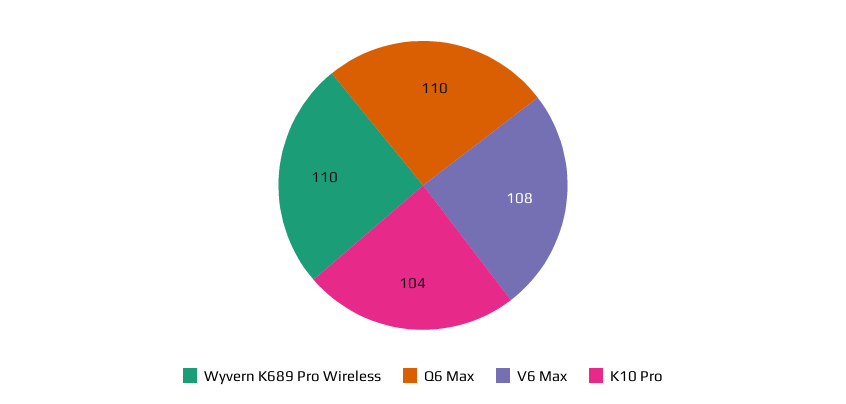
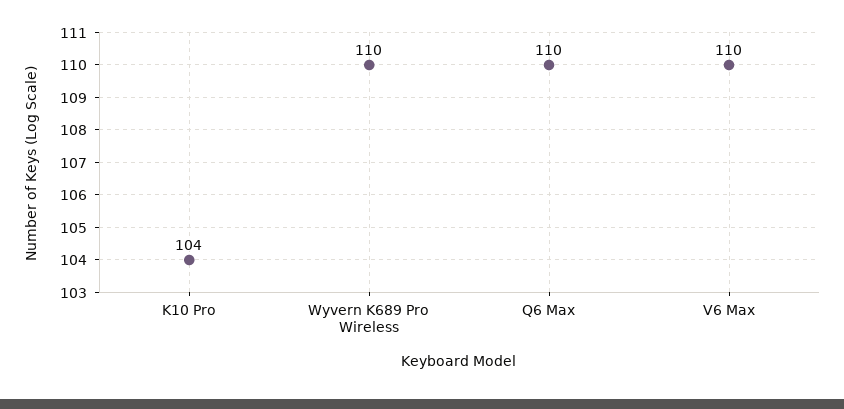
  {
    "Wyvern K689 Pro Wireless": 110,
    "Q6 Max": 110,
-   "V6 Max": 108,
+   "V6 Max": 110,
    "K10 Pro": 104
  }

